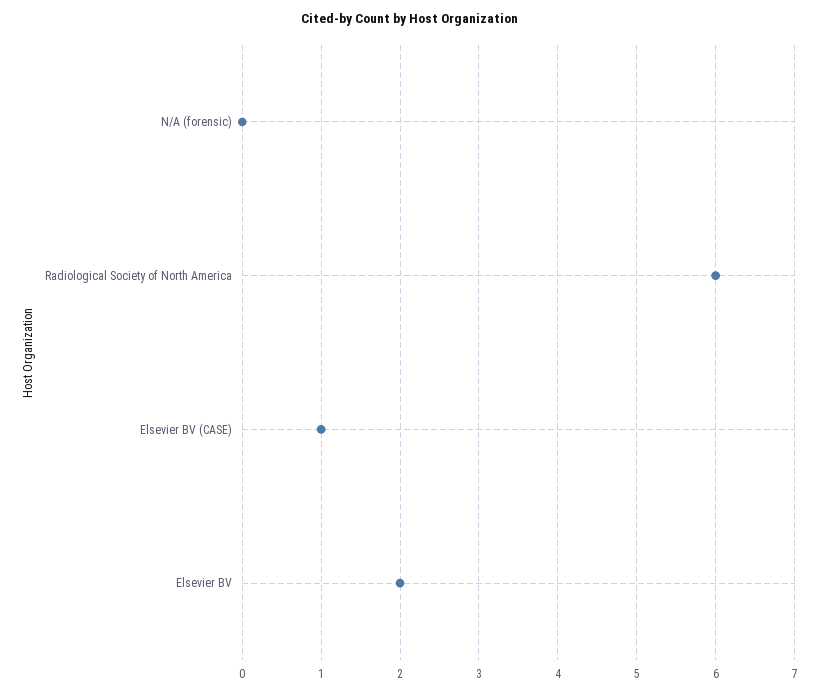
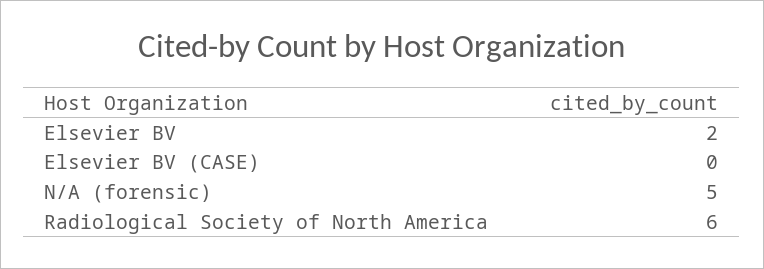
  {
-   "N/A (forensic)": 0,
+   "N/A (forensic)": 5,
    "Radiological Society of North America": 6,
-   "Elsevier BV (CASE)": 1,
+   "Elsevier BV (CASE)": 0,
    "Elsevier BV": 2
  }

